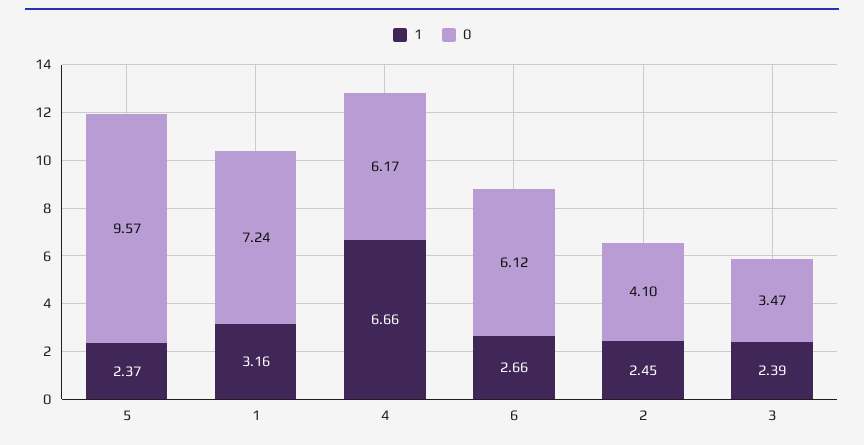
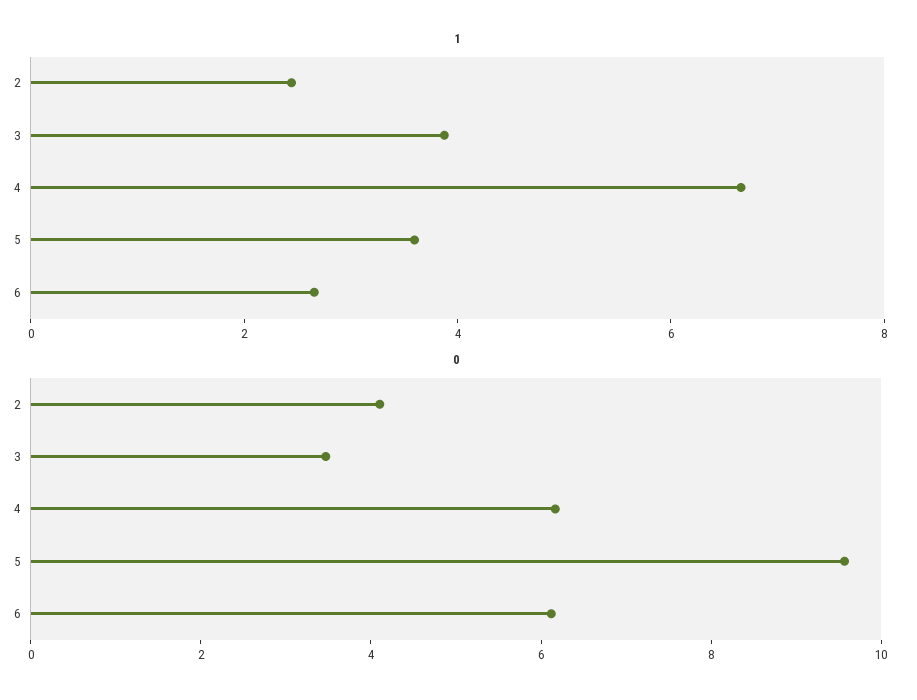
  {
    "1": {
-     "5": 2.37,
+     "5": 3.5,
-     "1": 3.16,
      "4": 6.66,
      "6": 2.66,
      "2": 2.45,
-     "3": 2.39
+     "3": 4
    },
    "0": {
      "5": 9.57,
-     "1": 7.24,
      "4": 6.17,
      "6": 6.12,
      "2": 4.1,
      "3": 3.47
    }
  }

